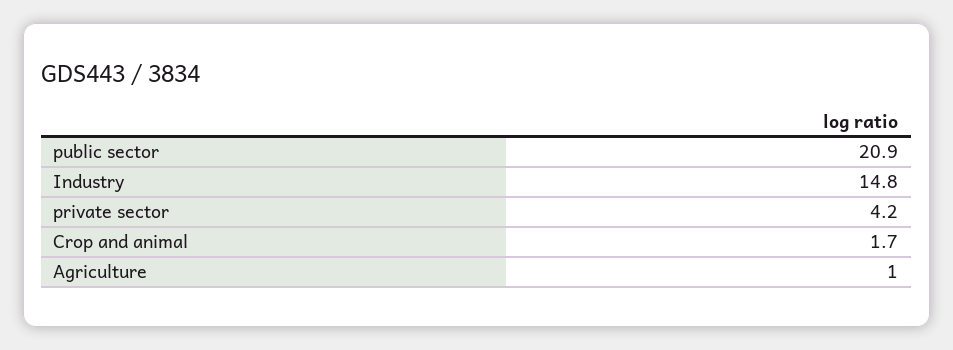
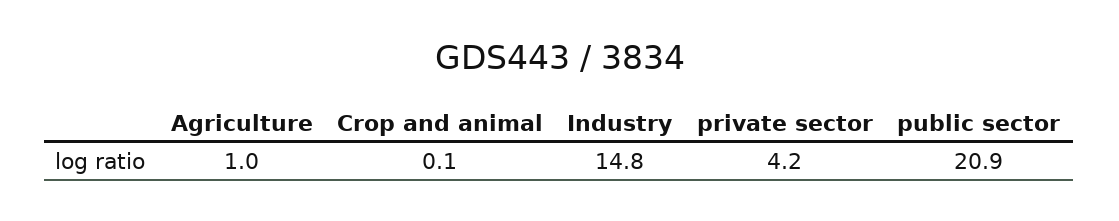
  {
    "public sector": 20.9,
    "Industry": 14.8,
    "private sector": 4.2,
-   "Crop and animal": 1.7,
+   "Crop and animal": 0.1,
    "Agriculture": 1
  }

